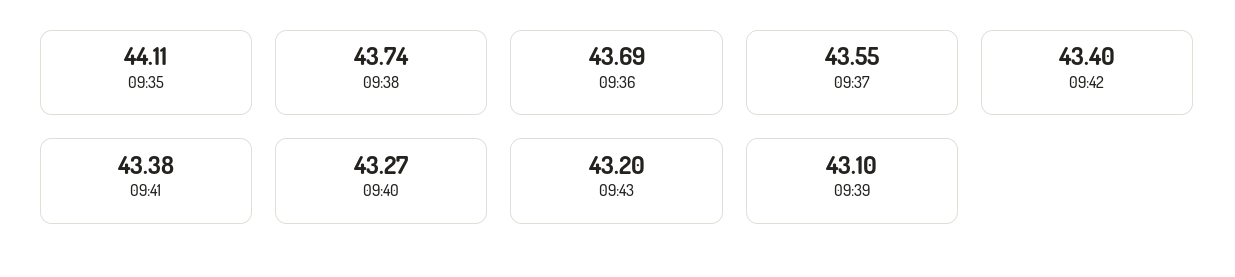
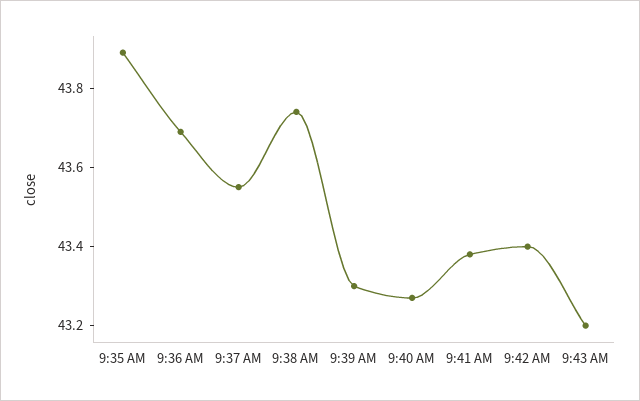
  {
-   "09:35": 44.11,
+   "09:35": 43.9,
    "09:38": 43.74,
    "09:36": 43.69,
    "09:37": 43.55,
    "09:42": 43.4,
    "09:41": 43.38,
    "09:40": 43.27,
    "09:43": 43.2,
-   "09:39": 43.1
+   "09:39": 43.3
  }

